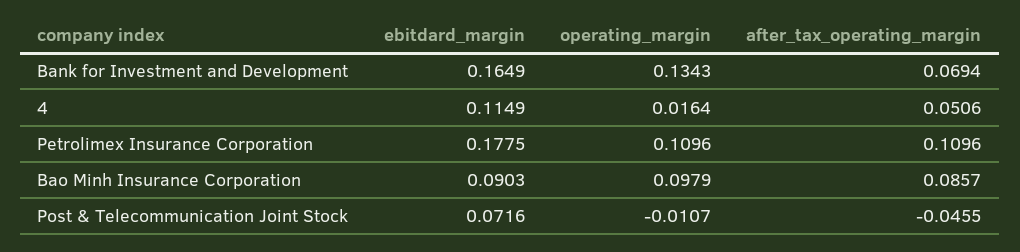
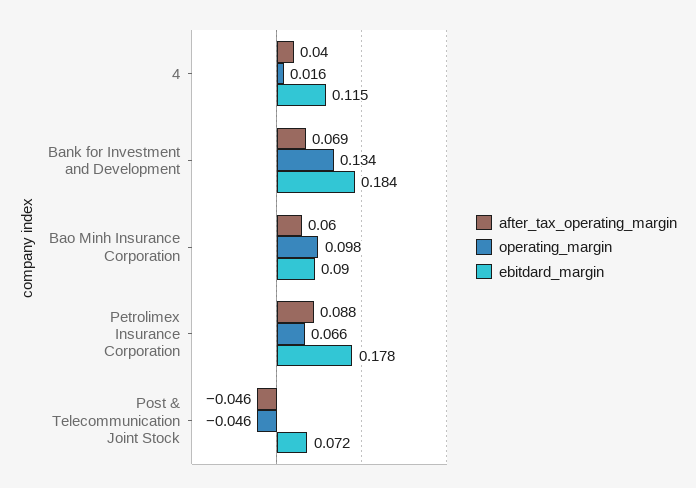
  {
    "ebitdard_margin": {
-     "Bank for Investment and Development": 0.1649,
+     "Bank for Investment and Development": 0.184,
      "4": 0.1149,
      "Petrolimex Insurance Corporation": 0.1775,
      "Bao Minh Insurance Corporation": 0.0903,
      "Post & Telecommunication Joint Stock": 0.0716
    },
    "operating_margin": {
      "Bank for Investment and Development": 0.1343,
      "4": 0.0164,
-     "Petrolimex Insurance Corporation": 0.1096,
+     "Petrolimex Insurance Corporation": 0.066,
      "Bao Minh Insurance Corporation": 0.0979,
-     "Post & Telecommunication Joint Stock": -0.0107
+     "Post & Telecommunication Joint Stock": -0.046
    },
    "after_tax_operating_margin": {
      "Bank for Investment and Development": 0.0694,
-     "4": 0.0506,
+     "4": 0.04,
-     "Petrolimex Insurance Corporation": 0.1096,
+     "Petrolimex Insurance Corporation": 0.088,
-     "Bao Minh Insurance Corporation": 0.0857,
+     "Bao Minh Insurance Corporation": 0.06,
      "Post & Telecommunication Joint Stock": -0.0455
    }
  }

